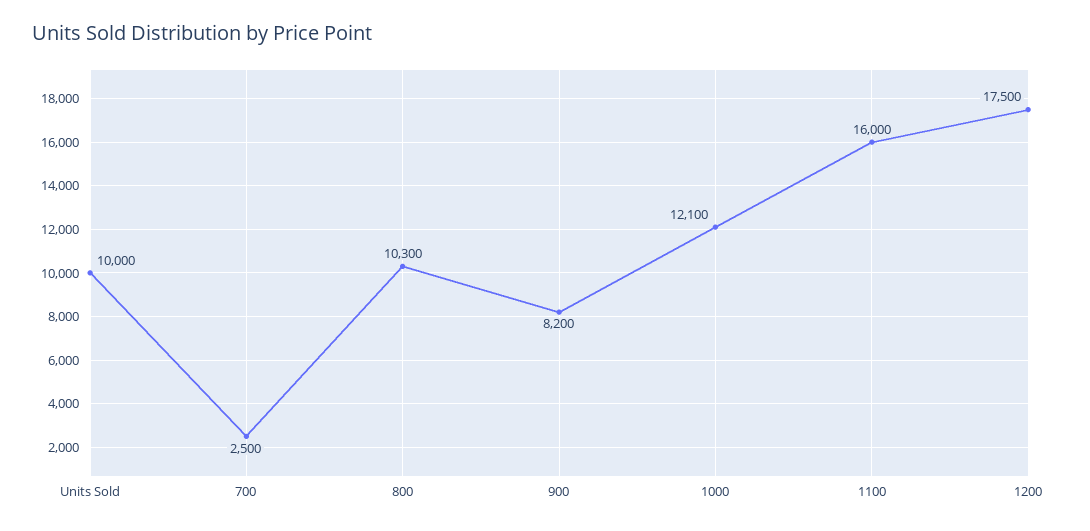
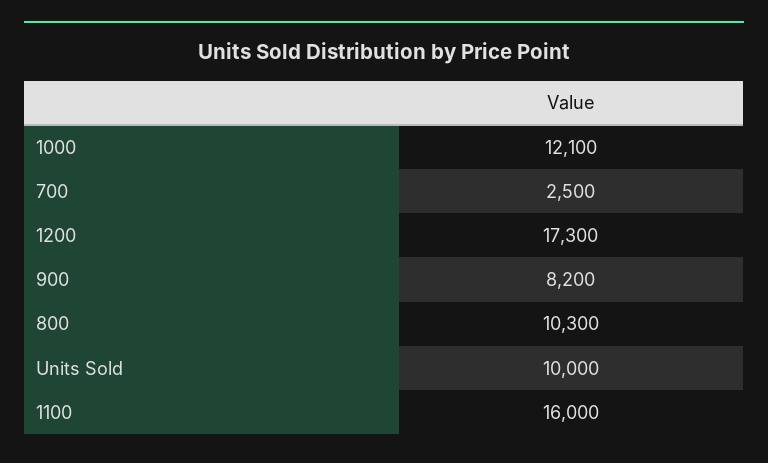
  {
    "Units Sold": 10000,
    "700": 2500,
    "800": 10300,
    "900": 8200,
    "1000": 12100,
    "1100": 16000,
-   "1200": 17500
+   "1200": 17300
  }

